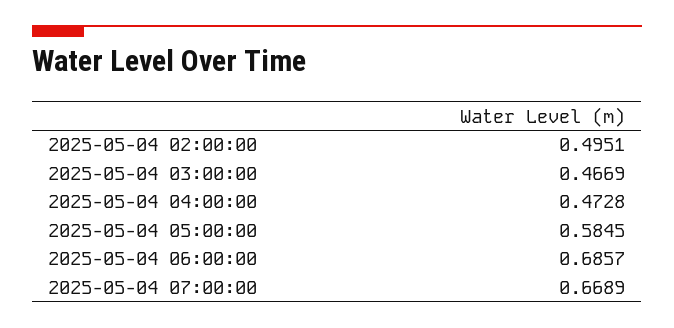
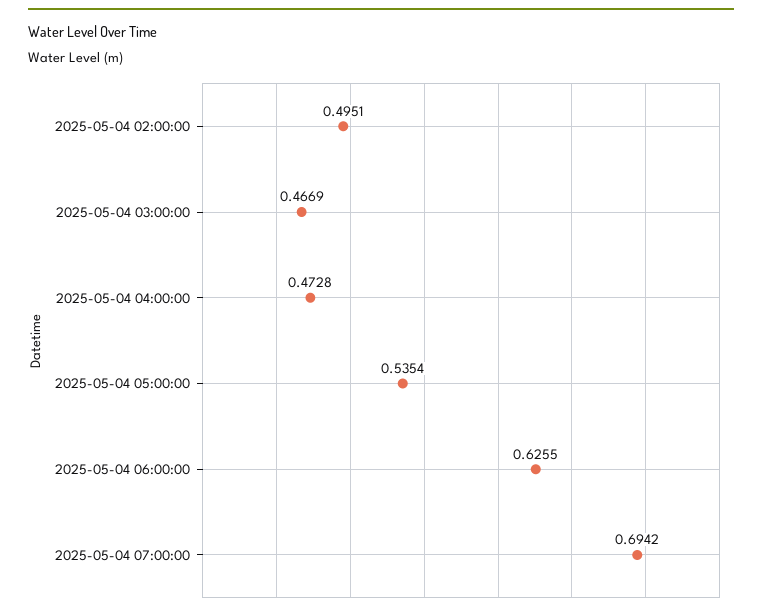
  {
    "2025-05-04 02:00:00": 0.4951,
    "2025-05-04 03:00:00": 0.4669,
    "2025-05-04 04:00:00": 0.4728,
-   "2025-05-04 05:00:00": 0.5845,
+   "2025-05-04 05:00:00": 0.5354,
-   "2025-05-04 06:00:00": 0.6857,
+   "2025-05-04 06:00:00": 0.6255,
-   "2025-05-04 07:00:00": 0.6689
+   "2025-05-04 07:00:00": 0.6942
  }

